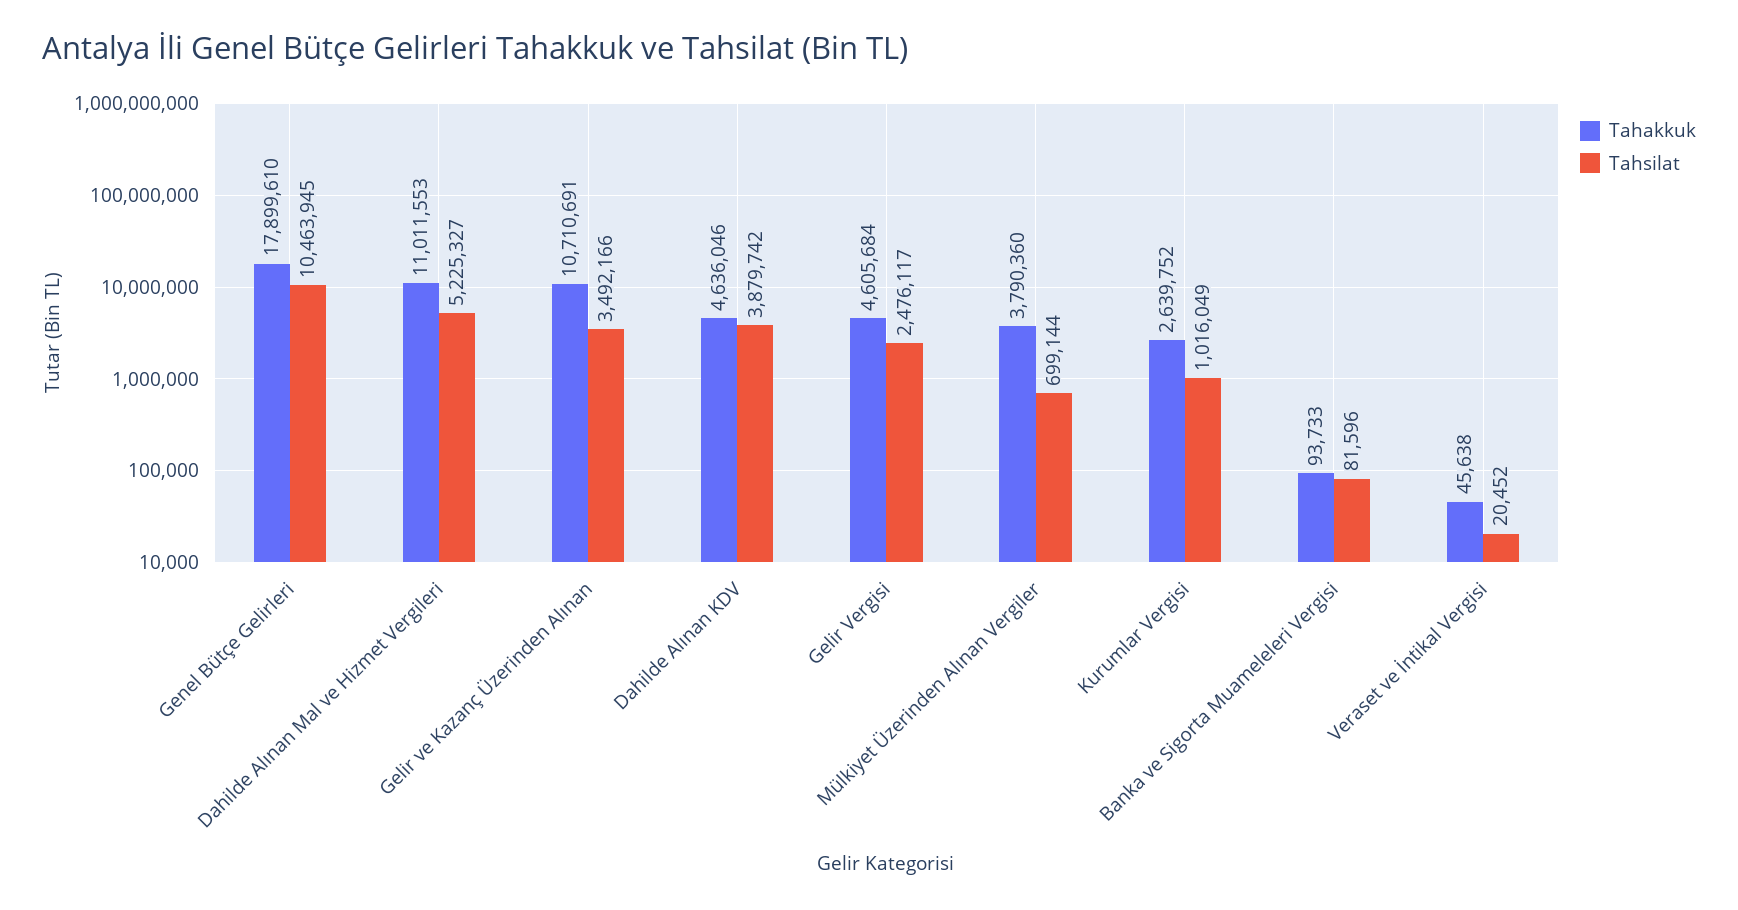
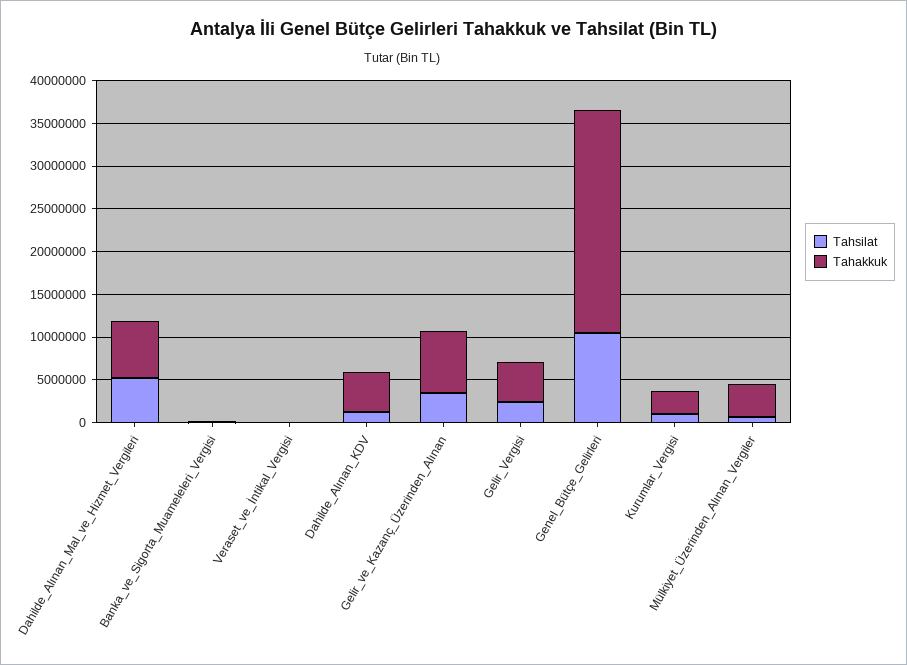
  {
    "Tahakkuk": {
-     "Genel Bütçe Gelirleri": 17899610,
+     "Genel Bütçe Gelirleri": 26000000,
-     "Dahilde Alınan Mal ve Hizmet Vergileri": 11011553,
+     "Dahilde Alınan Mal ve Hizmet Vergileri": 7000000,
-     "Gelir ve Kazanç Üzerinden Alınan": 10710691,
+     "Gelir ve Kazanç Üzerinden Alınan": 7000000,
      "Dahilde Alınan KDV": 4636046,
      "Gelir Vergisi": 4605684,
      "Mülkiyet Üzerinden Alınan Vergiler": 3790360,
      "Kurumlar Vergisi": 2639752,
      "Banka ve Sigorta Muameleleri Vergisi": 93733,
      "Veraset ve İntikal Vergisi": 45638
    },
    "Tahsilat": {
      "Genel Bütçe Gelirleri": 10463945,
      "Dahilde Alınan Mal ve Hizmet Vergileri": 5225327,
      "Gelir ve Kazanç Üzerinden Alınan": 3492166,
-     "Dahilde Alınan KDV": 3879742,
+     "Dahilde Alınan KDV": 1000000,
      "Gelir Vergisi": 2476117,
      "Mülkiyet Üzerinden Alınan Vergiler": 699144,
      "Kurumlar Vergisi": 1016049,
      "Banka ve Sigorta Muameleleri Vergisi": 81596,
      "Veraset ve İntikal Vergisi": 20452
    }
  }

